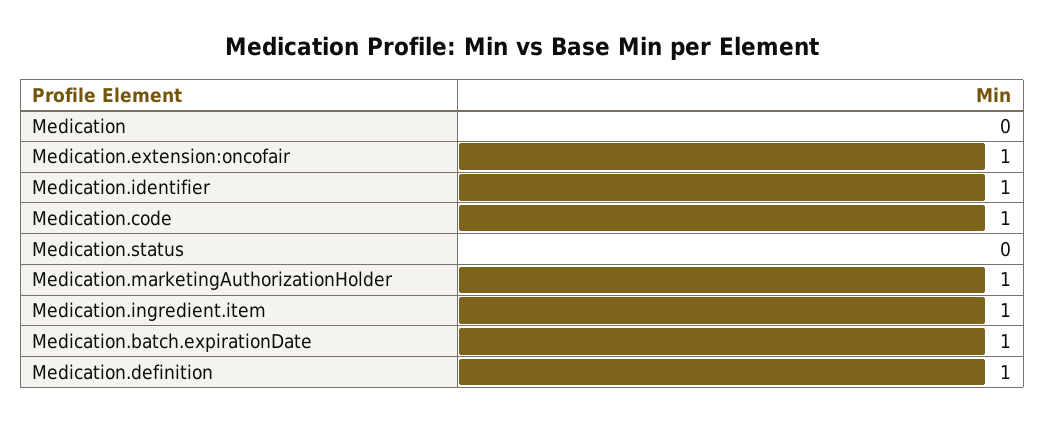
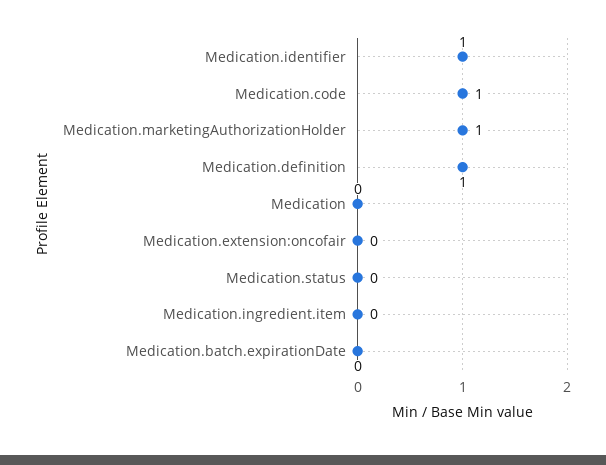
  {
    "Medication": 0,
-   "Medication.extension:oncofair": 1,
+   "Medication.extension:oncofair": 0,
    "Medication.identifier": 1,
    "Medication.code": 1,
    "Medication.status": 0,
    "Medication.marketingAuthorizationHolder": 1,
-   "Medication.ingredient.item": 1,
+   "Medication.ingredient.item": 0,
-   "Medication.batch.expirationDate": 1,
+   "Medication.batch.expirationDate": 0,
    "Medication.definition": 1
  }

